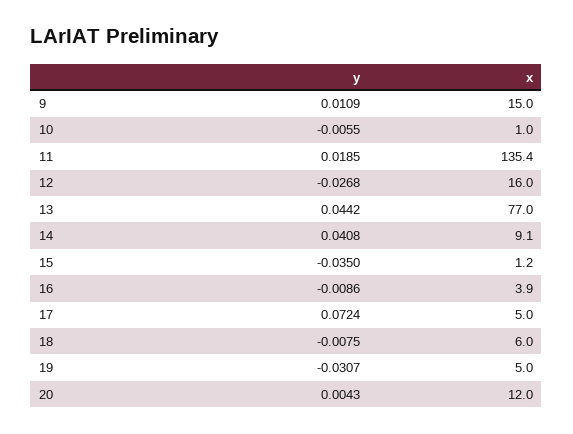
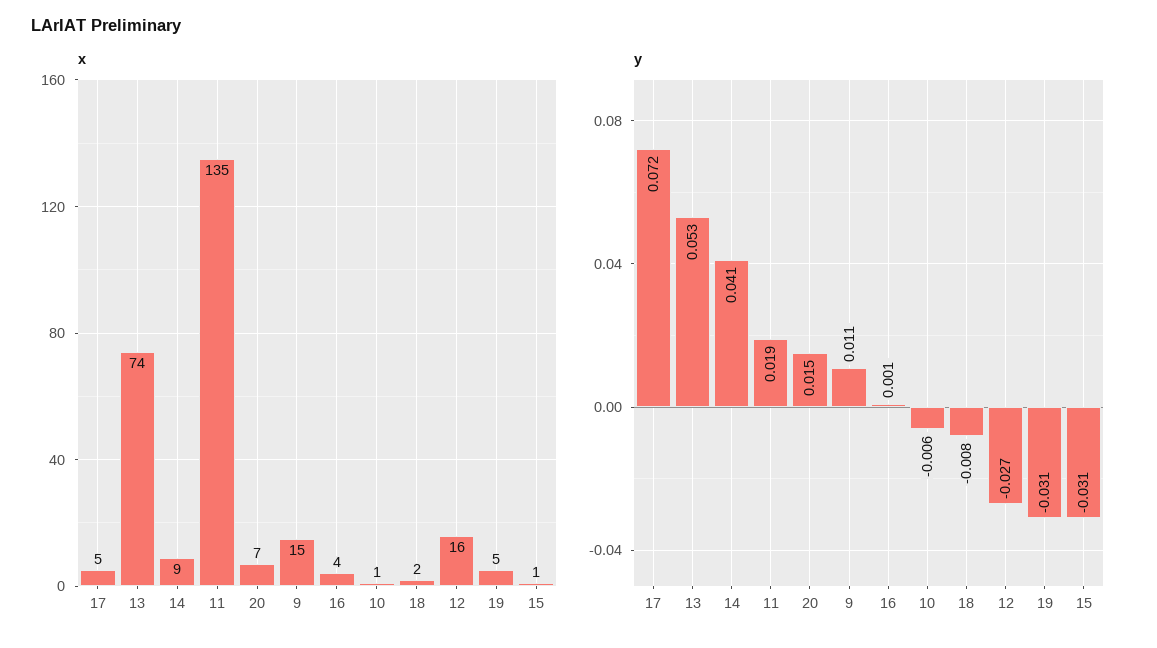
  {
    "y": {
      "9": 0.0109,
      "10": -0.0055,
      "11": 0.0185,
      "12": -0.0268,
-     "13": 0.0442,
+     "13": 0.053,
      "14": 0.0408,
-     "15": -0.035,
+     "15": -0.031,
-     "16": -0.0086,
+     "16": 0.001,
      "17": 0.0724,
      "18": -0.0075,
      "19": -0.0307,
-     "20": 0.0043
+     "20": 0.015
    },
    "x": {
      "9": 15,
      "10": 1,
      "11": 135.4,
      "12": 16,
-     "13": 77,
+     "13": 74,
      "14": 9.1,
      "15": 1.2,
      "16": 3.9,
      "17": 5,
-     "18": 6,
+     "18": 2,
      "19": 5,
-     "20": 12
+     "20": 7
    }
  }

